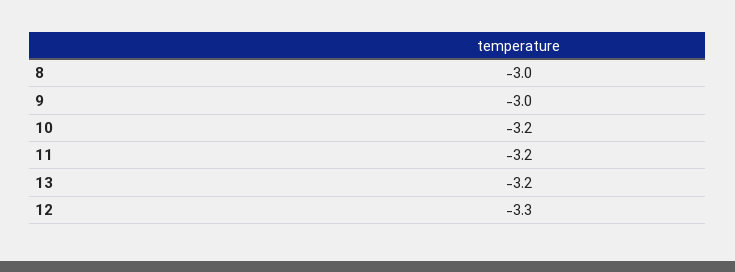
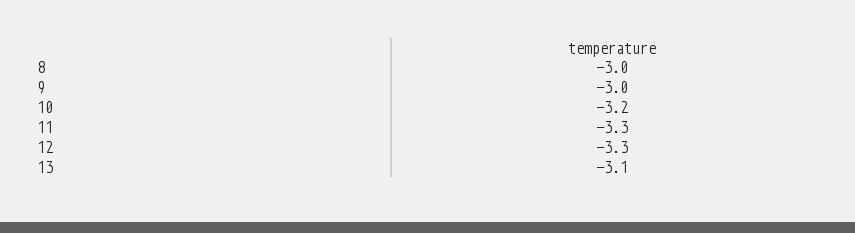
  {
    "8": -3,
    "9": -3,
    "10": -3.2,
-   "11": -3.2,
+   "11": -3.3,
-   "13": -3.2,
+   "13": -3.1,
    "12": -3.3
  }

